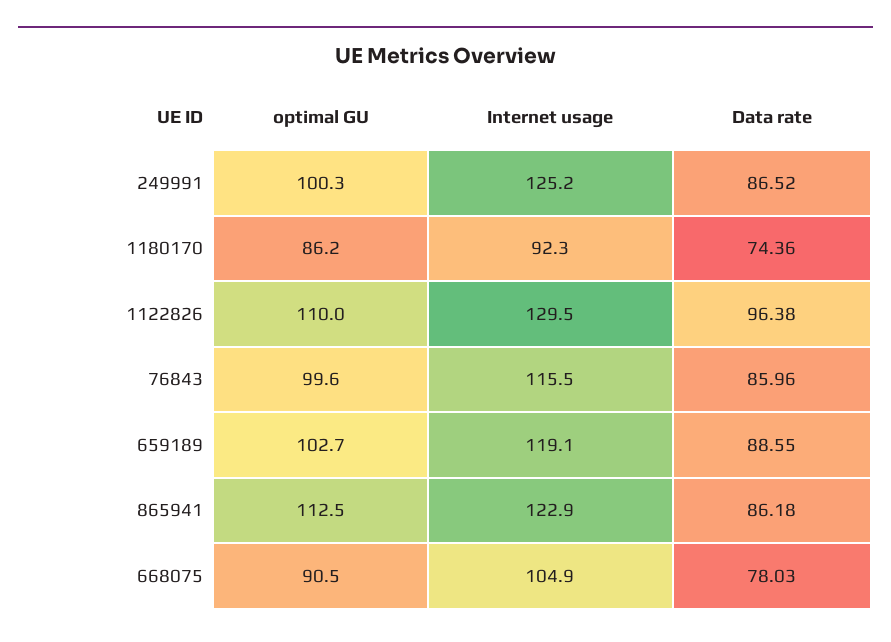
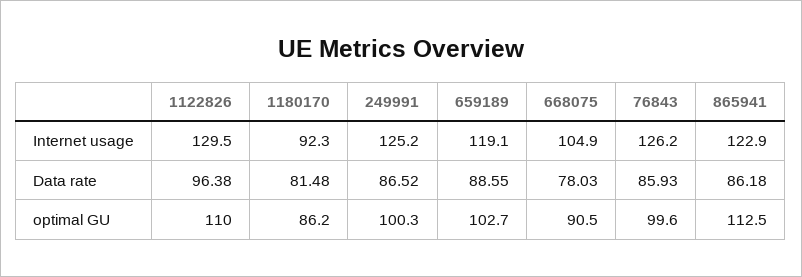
  {
    "optimal GU": {
      "249991": 100.3,
      "1180170": 86.2,
      "1122826": 110,
      "76843": 99.6,
      "659189": 102.7,
      "865941": 112.5,
      "668075": 90.5
    },
    "Internet usage": {
      "249991": 125.2,
      "1180170": 92.3,
      "1122826": 129.5,
-     "76843": 115.5,
+     "76843": 126.2,
      "659189": 119.1,
      "865941": 122.9,
      "668075": 104.9
    },
    "Data rate": {
      "249991": 86.52,
-     "1180170": 74.36,
+     "1180170": 81.48,
      "1122826": 96.38,
-     "76843": 85.96,
+     "76843": 85.93,
      "659189": 88.55,
      "865941": 86.18,
      "668075": 78.03
    }
  }

